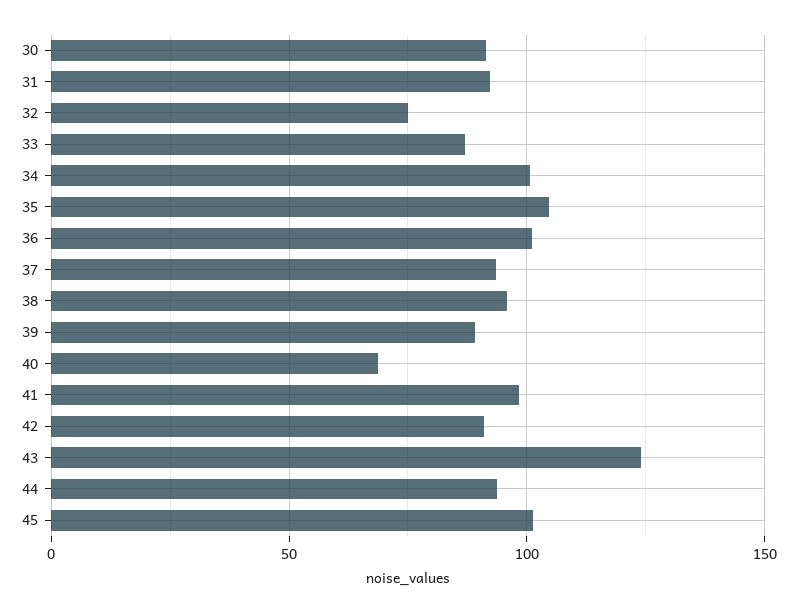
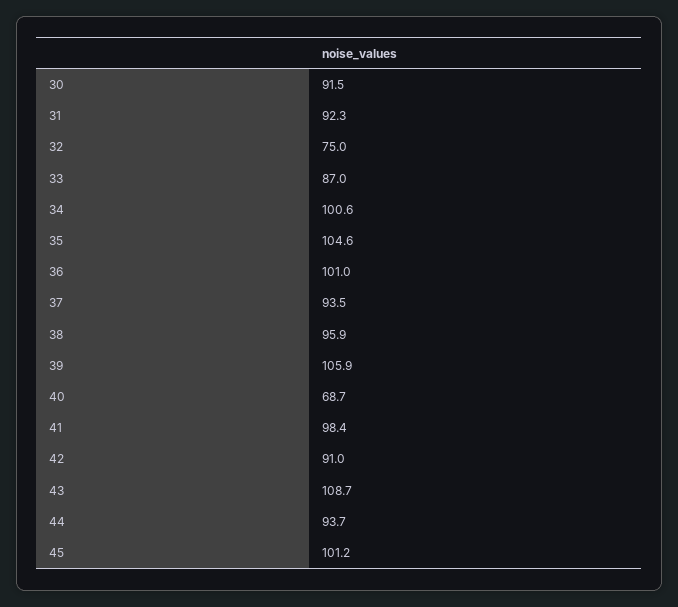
  {
    "30": 91.5,
    "31": 92.3,
    "32": 75,
    "33": 87,
    "34": 100.6,
    "35": 104.6,
    "36": 101,
    "37": 93.5,
    "38": 95.9,
-   "39": 90,
+   "39": 105.9,
    "40": 68.7,
    "41": 98.4,
    "42": 91,
-   "43": 125,
+   "43": 108.7,
    "44": 93.7,
    "45": 101.2
  }

